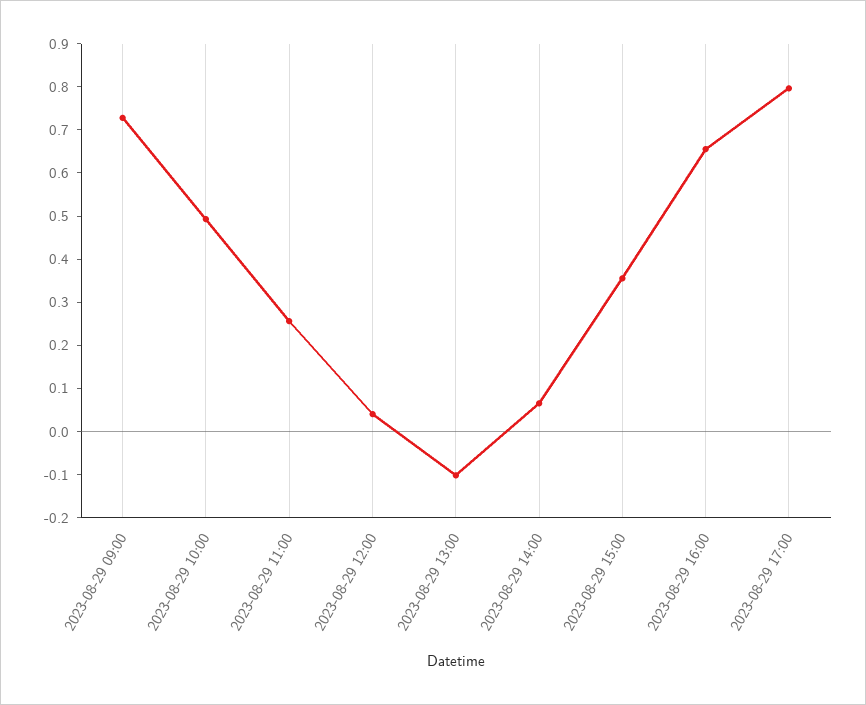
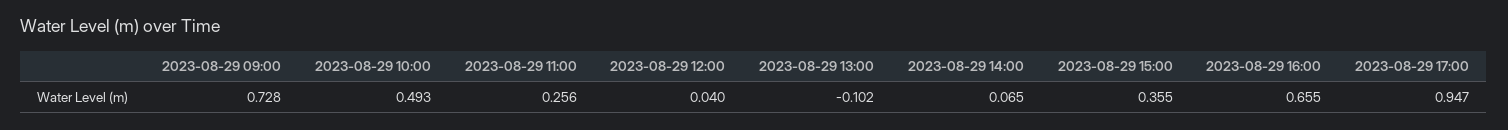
  {
    "2023-08-29 09:00": 0.728,
    "2023-08-29 10:00": 0.493,
    "2023-08-29 11:00": 0.256,
    "2023-08-29 12:00": 0.04,
    "2023-08-29 13:00": -0.102,
    "2023-08-29 14:00": 0.065,
    "2023-08-29 15:00": 0.355,
    "2023-08-29 16:00": 0.655,
-   "2023-08-29 17:00": 0.8
+   "2023-08-29 17:00": 0.947
  }

